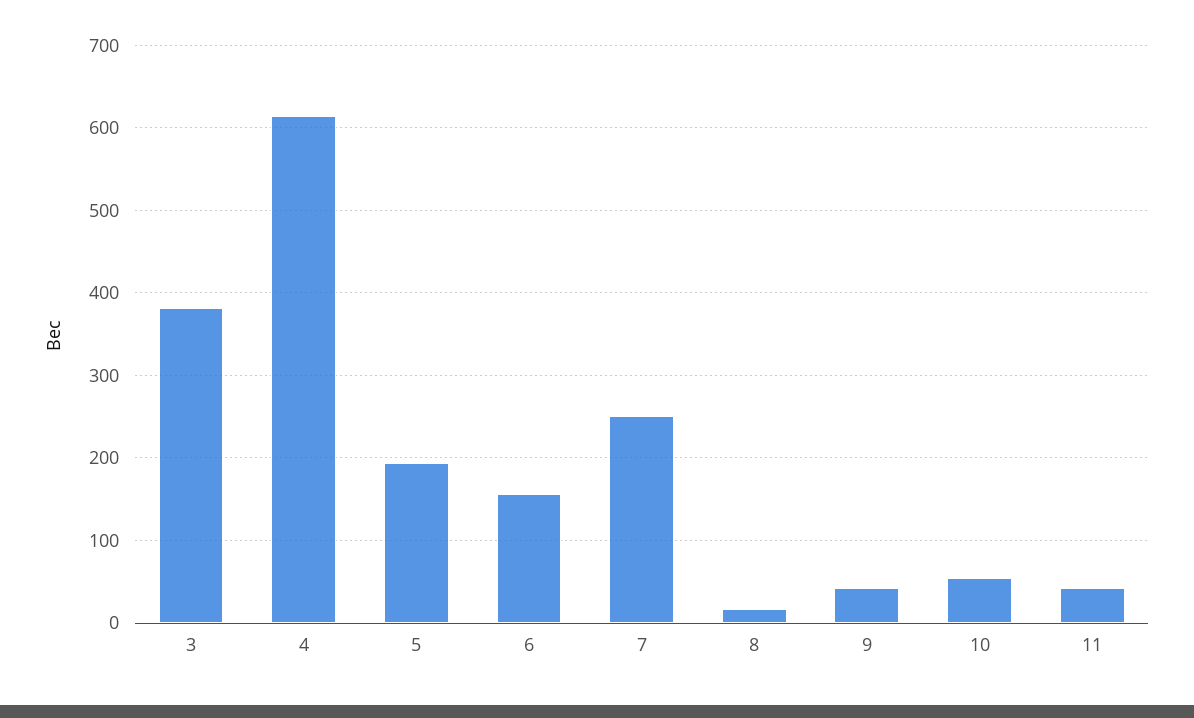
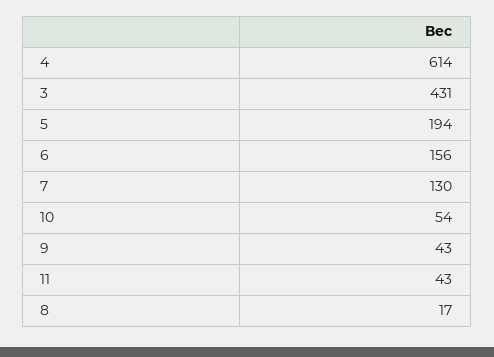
  {
-   "3": 380,
+   "3": 431,
    "4": 614,
    "5": 194,
    "6": 156,
-   "7": 250,
+   "7": 130,
    "8": 17,
    "9": 43,
    "10": 54,
    "11": 43
  }

